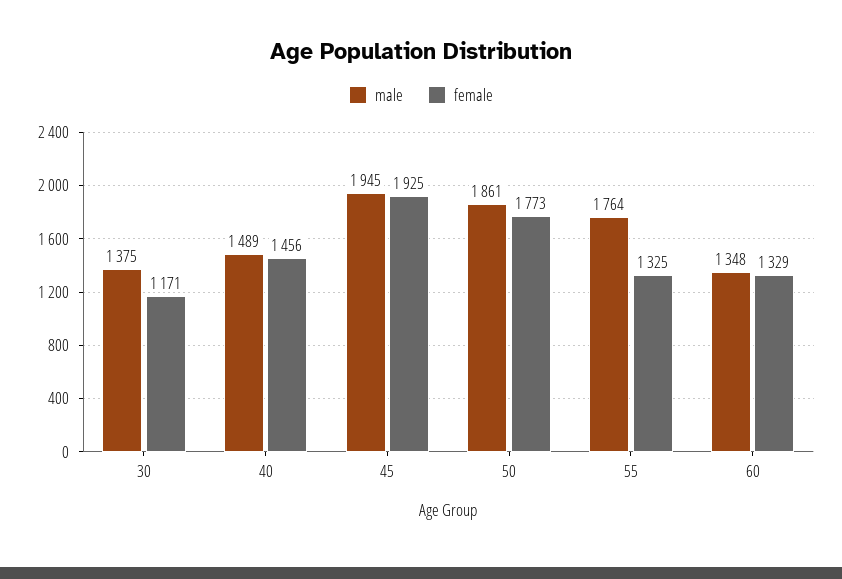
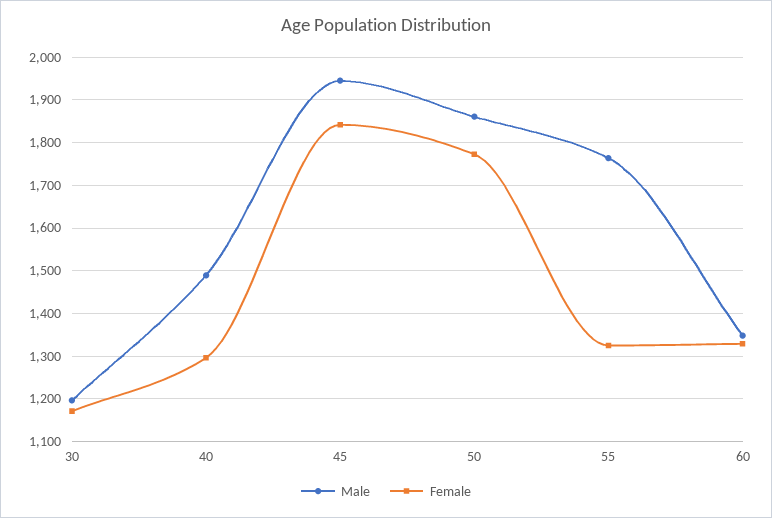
  {
    "male": {
-     "30": 1375,
+     "30": 1200,
      "40": 1489,
      "45": 1945,
      "50": 1861,
      "55": 1764,
      "60": 1348
    },
    "female": {
      "30": 1171,
-     "40": 1456,
+     "40": 1300,
-     "45": 1925,
+     "45": 1840,
      "50": 1773,
      "55": 1325,
      "60": 1329
    }
  }

